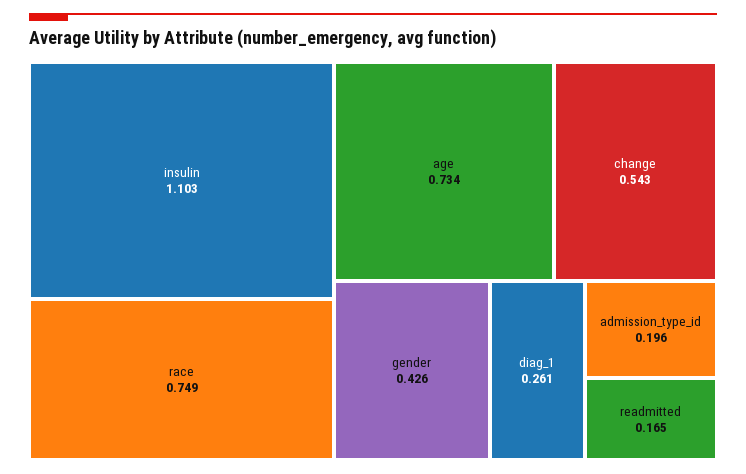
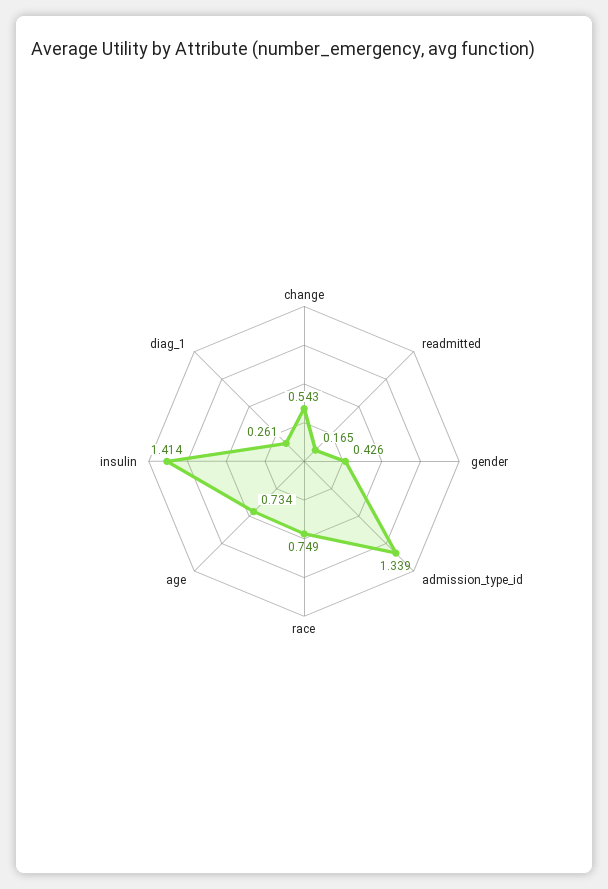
  {
-   "insulin": 1.103,
+   "insulin": 1.414,
    "race": 0.749,
    "age": 0.734,
    "change": 0.543,
    "gender": 0.426,
    "diag_1": 0.261,
-   "admission_type_id": 0.196,
+   "admission_type_id": 1.339,
    "readmitted": 0.165
  }

